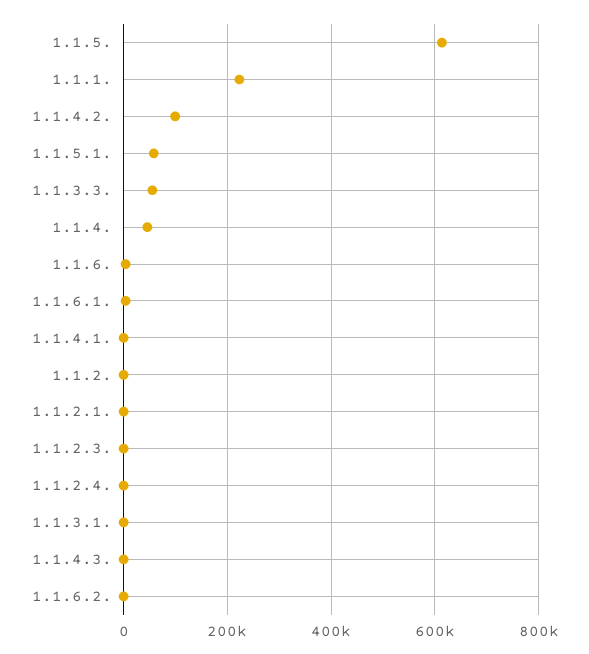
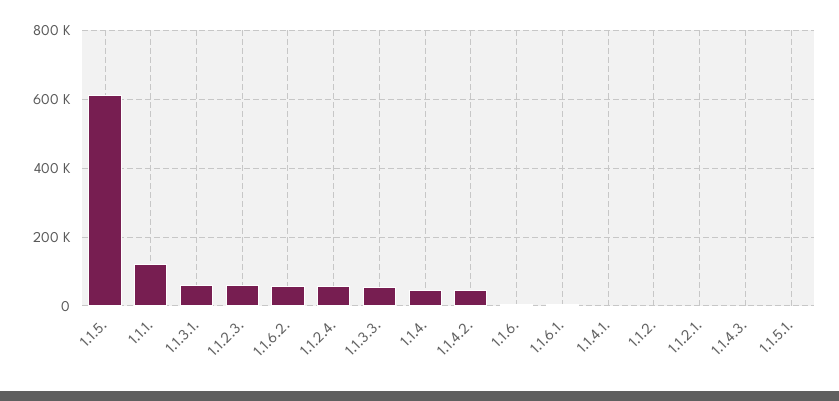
  {
    "1.1.5.": 620000,
-   "1.1.1.": 220000,
+   "1.1.1.": 120000,
-   "1.1.4.2.": 100000,
+   "1.1.4.2.": 40000,
-   "1.1.5.1.": 60000,
+   "1.1.5.1.": 0,
    "1.1.3.3.": 60000,
    "1.1.4.": 40000,
    "1.1.6.": 0,
    "1.1.6.1.": 0,
    "1.1.4.1.": 0,
    "1.1.2.": 0,
    "1.1.2.1.": 0,
-   "1.1.2.3.": 0,
+   "1.1.2.3.": 60000,
-   "1.1.2.4.": 0,
+   "1.1.2.4.": 60000,
-   "1.1.3.1.": 0,
+   "1.1.3.1.": 60000,
    "1.1.4.3.": 0,
-   "1.1.6.2.": 0
+   "1.1.6.2.": 60000
  }

